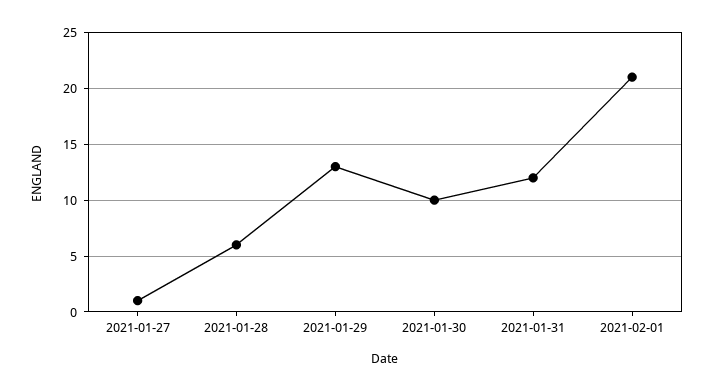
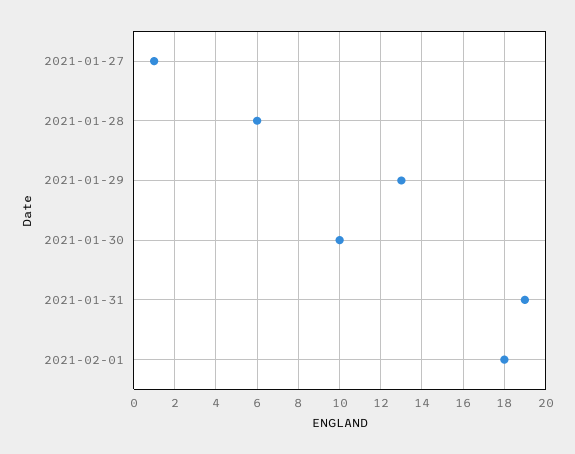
  {
    "2021-01-27": 1,
    "2021-01-28": 6,
    "2021-01-29": 13,
    "2021-01-30": 10,
-   "2021-01-31": 12,
+   "2021-01-31": 19,
-   "2021-02-01": 21
+   "2021-02-01": 18
  }

